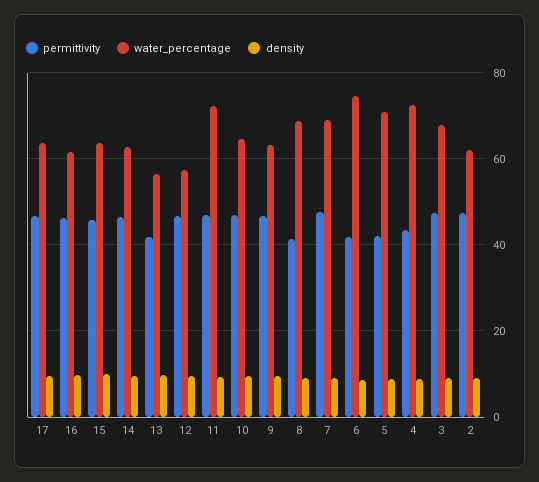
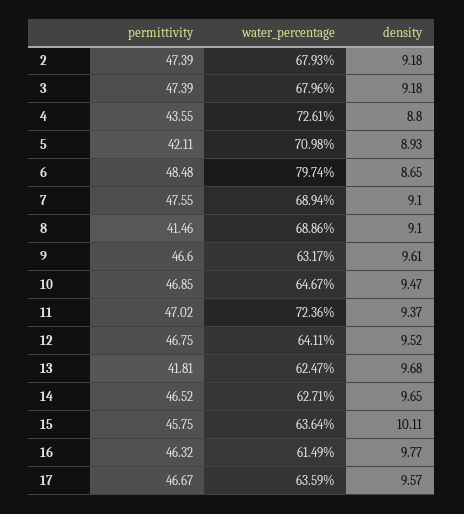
  {
    "permittivity": {
      "17": 46.67,
      "16": 46.32,
      "15": 45.75,
      "14": 46.52,
      "13": 41.81,
      "12": 46.75,
      "11": 47.02,
      "10": 46.85,
      "9": 46.6,
      "8": 41.46,
      "7": 47.55,
-     "6": 42,
+     "6": 48.48,
      "5": 42.11,
      "4": 43.55,
      "3": 47.39,
      "2": 47.39
    },
    "water_percentage": {
      "17": 63.59,
      "16": 61.49,
      "15": 63.64,
      "14": 62.71,
-     "13": 56,
+     "13": 62.47,
-     "12": 58,
+     "12": 64.11,
      "11": 72.36,
      "10": 64.67,
      "9": 63.17,
      "8": 68.86,
      "7": 68.94,
-     "6": 74,
+     "6": 79.74,
      "5": 70.98,
      "4": 72.61,
      "3": 67.96,
-     "2": 62
+     "2": 67.93
    },
    "density": {
      "17": 9.57,
      "16": 9.77,
      "15": 10.11,
      "14": 9.65,
      "13": 9.68,
      "12": 9.52,
      "11": 9.37,
      "10": 9.47,
      "9": 9.61,
      "8": 9.1,
      "7": 9.1,
      "6": 8.65,
      "5": 8.93,
      "4": 8.8,
      "3": 9.18,
      "2": 9.18
    }
  }

